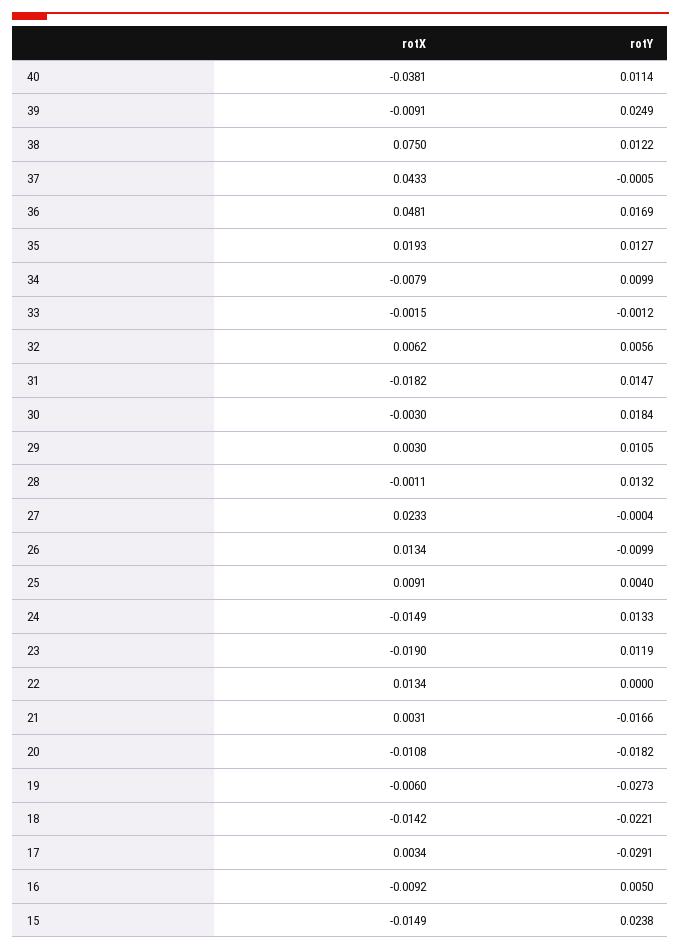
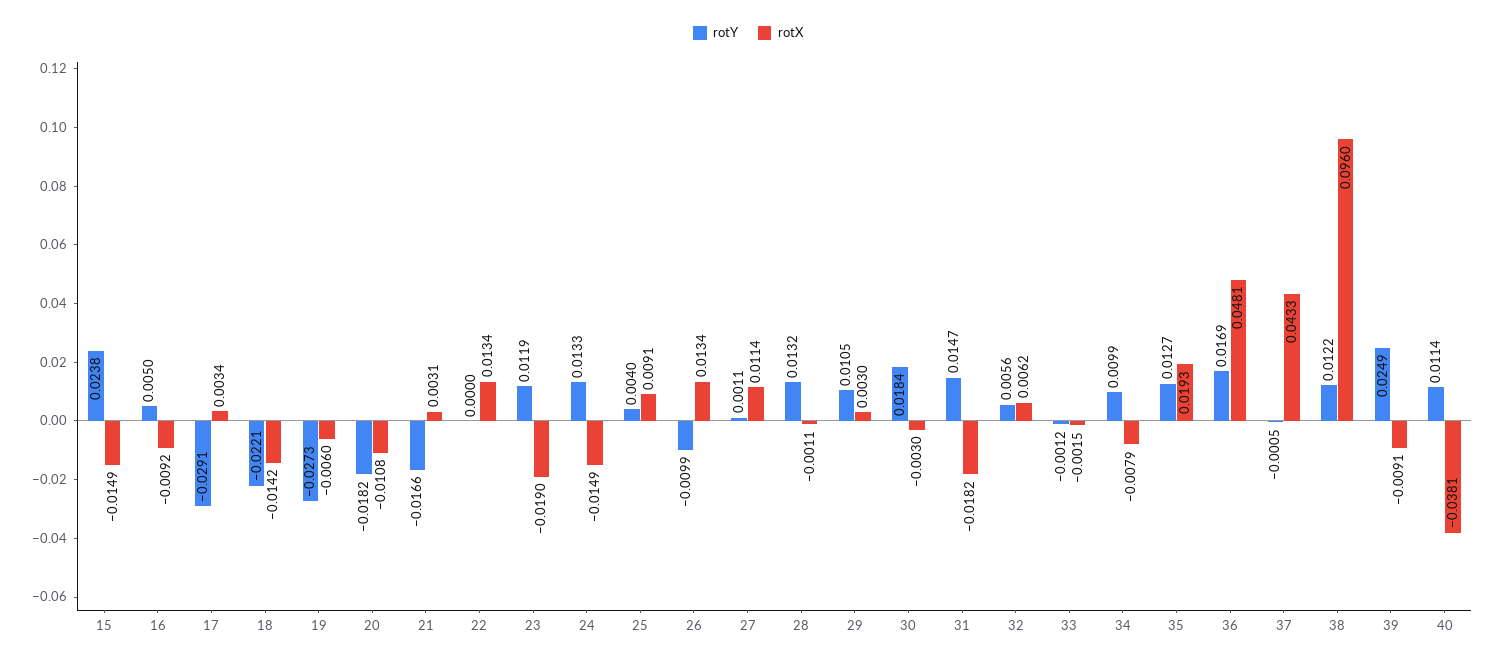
  {
    "rotX": {
      "40": -0.0381,
      "39": -0.0091,
-     "38": 0.075,
+     "38": 0.096,
      "37": 0.0433,
      "36": 0.0481,
      "35": 0.0193,
      "34": -0.0079,
      "33": -0.0015,
      "32": 0.0062,
      "31": -0.0182,
      "30": -0.003,
      "29": 0.003,
      "28": -0.0011,
-     "27": 0.0233,
+     "27": 0.0114,
      "26": 0.0134,
      "25": 0.0091,
      "24": -0.0149,
      "23": -0.019,
      "22": 0.0134,
      "21": 0.0031,
      "20": -0.0108,
      "19": -0.006,
      "18": -0.0142,
      "17": 0.0034,
      "16": -0.0092,
      "15": -0.0149
    },
    "rotY": {
      "40": 0.0114,
      "39": 0.0249,
      "38": 0.0122,
      "37": -0.0005,
      "36": 0.0169,
      "35": 0.0127,
      "34": 0.0099,
      "33": -0.0012,
      "32": 0.0056,
      "31": 0.0147,
      "30": 0.0184,
      "29": 0.0105,
      "28": 0.0132,
-     "27": -0.0004,
+     "27": 0.0011,
      "26": -0.0099,
      "25": 0.004,
      "24": 0.0133,
      "23": 0.0119,
      "22": 0,
      "21": -0.0166,
      "20": -0.0182,
      "19": -0.0273,
      "18": -0.0221,
      "17": -0.0291,
      "16": 0.005,
      "15": 0.0238
    }
  }

